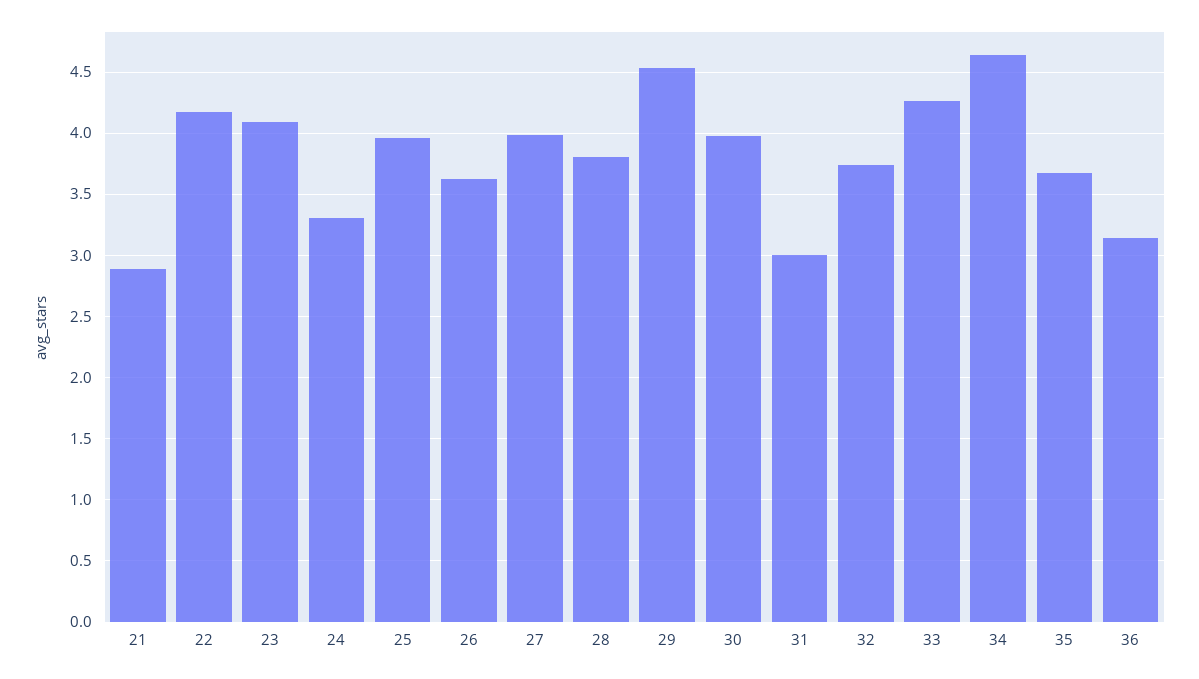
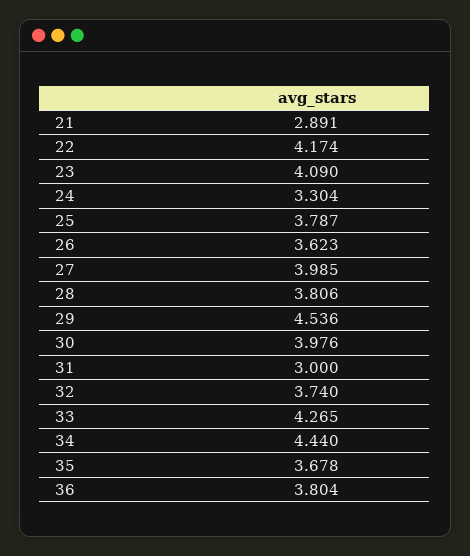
  {
    "21": 2.891,
    "22": 4.174,
    "23": 4.09,
    "24": 3.304,
-   "25": 3.95,
+   "25": 3.787,
    "26": 3.623,
    "27": 3.985,
    "28": 3.806,
    "29": 4.536,
    "30": 3.976,
    "31": 3,
    "32": 3.74,
    "33": 4.265,
-   "34": 4.65,
+   "34": 4.44,
    "35": 3.678,
-   "36": 3.15
+   "36": 3.804
  }

